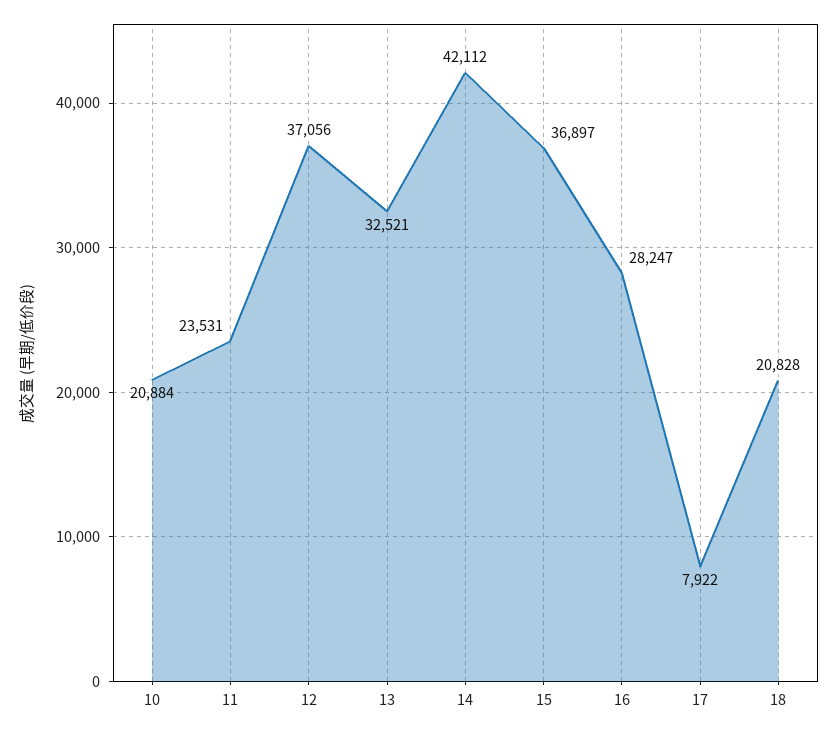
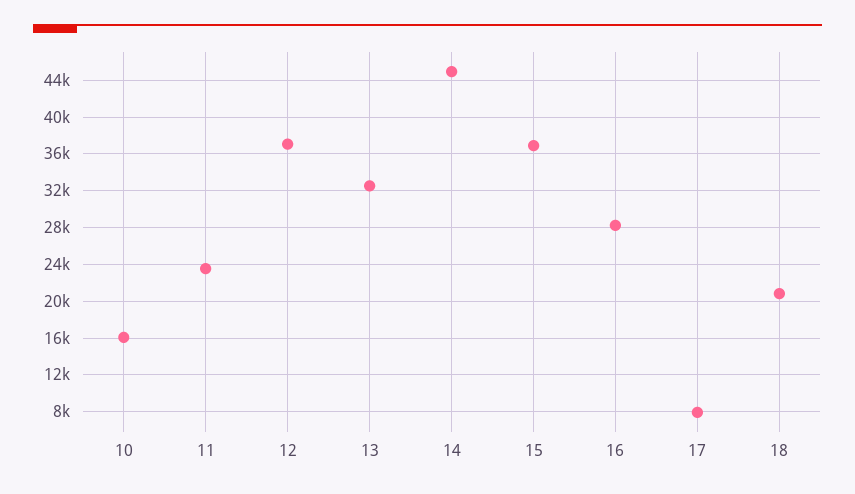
  {
-   "10": 20884,
+   "10": 16000,
    "11": 23531,
    "12": 37056,
    "13": 32521,
-   "14": 42112,
+   "14": 45000,
    "15": 36897,
    "16": 28247,
    "17": 7922,
    "18": 20828
  }

